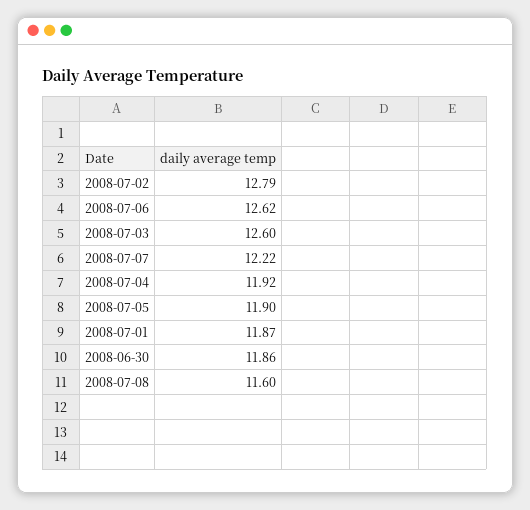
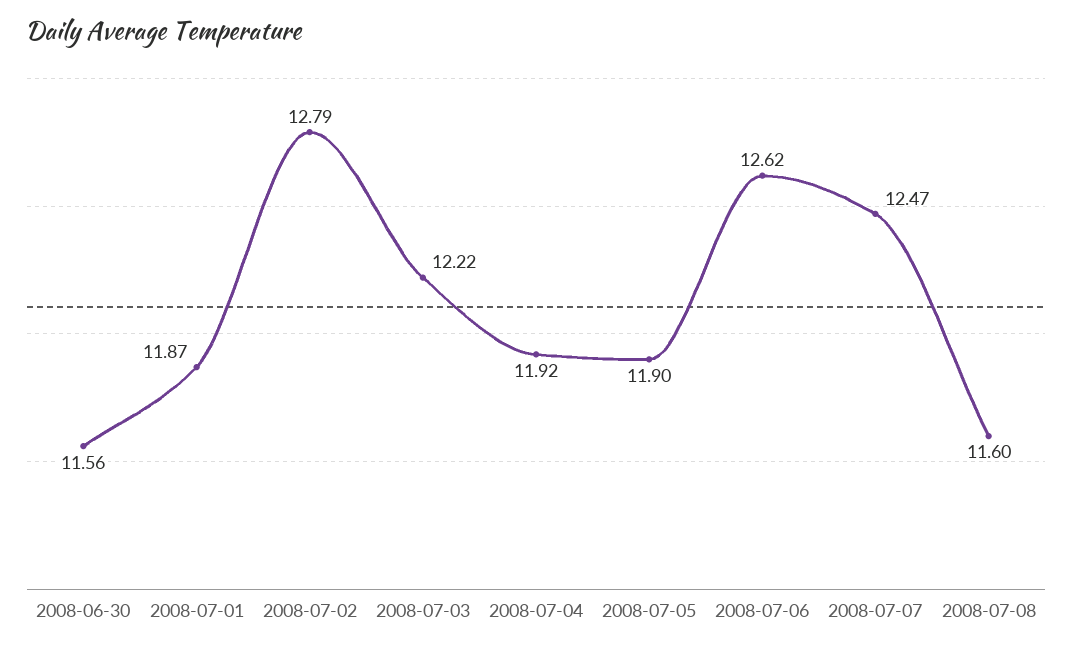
  {
    "2008-07-02": 12.79,
    "2008-07-06": 12.62,
-   "2008-07-03": 12.6,
+   "2008-07-03": 12.22,
-   "2008-07-07": 12.22,
+   "2008-07-07": 12.47,
    "2008-07-04": 11.92,
    "2008-07-05": 11.9,
    "2008-07-01": 11.87,
-   "2008-06-30": 11.86,
+   "2008-06-30": 11.56,
    "2008-07-08": 11.6
  }

